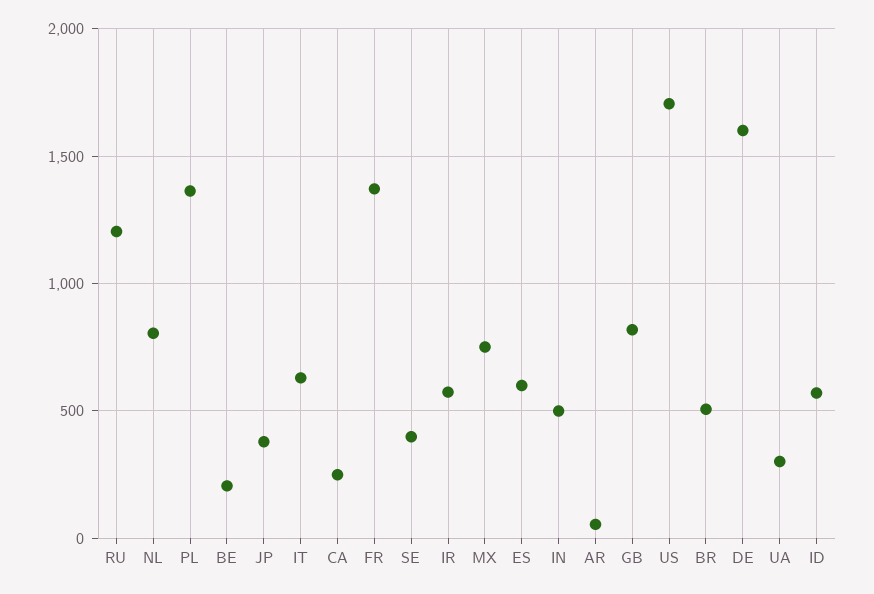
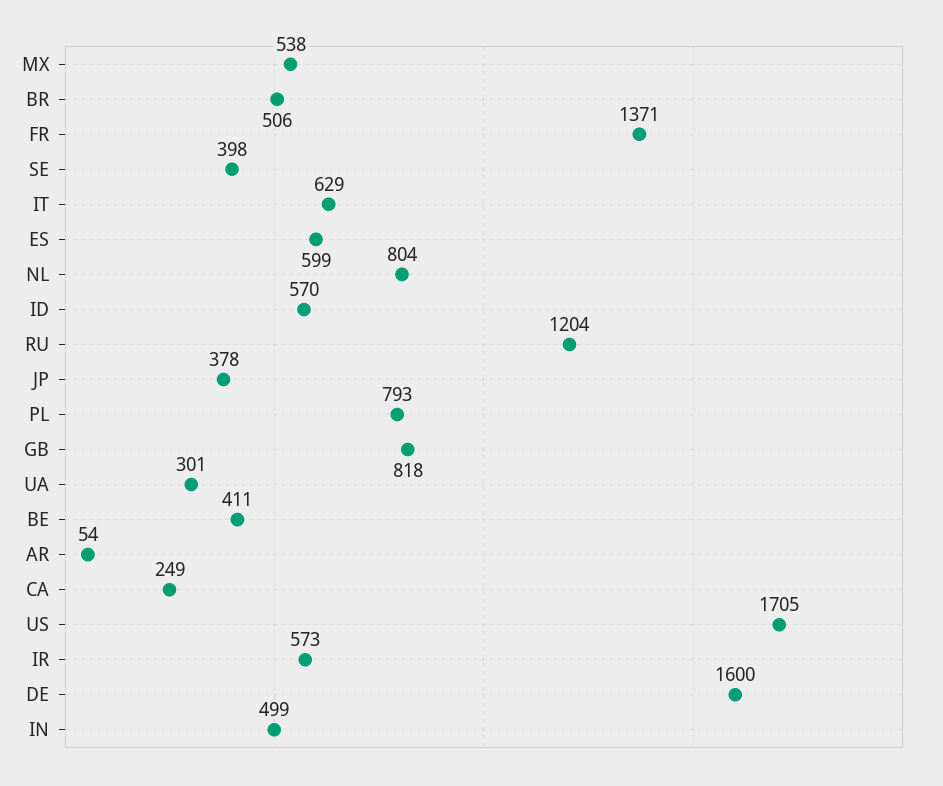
  {
    "RU": 1204,
    "NL": 804,
-   "PL": 1350,
+   "PL": 793,
-   "BE": 200,
+   "BE": 411,
    "JP": 378,
    "IT": 629,
    "CA": 249,
    "FR": 1371,
    "SE": 398,
    "IR": 573,
-   "MX": 750,
+   "MX": 538,
    "ES": 599,
    "IN": 499,
    "AR": 54,
    "GB": 818,
    "US": 1705,
    "BR": 506,
    "DE": 1600,
    "UA": 301,
    "ID": 570
  }

